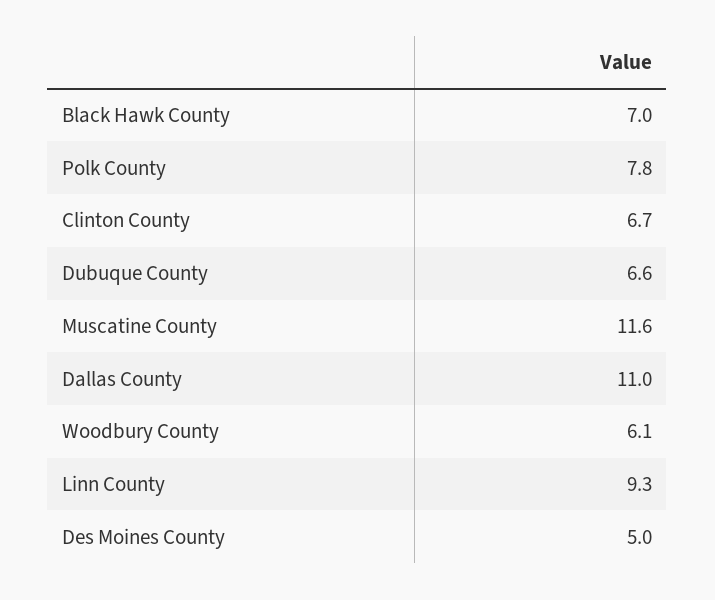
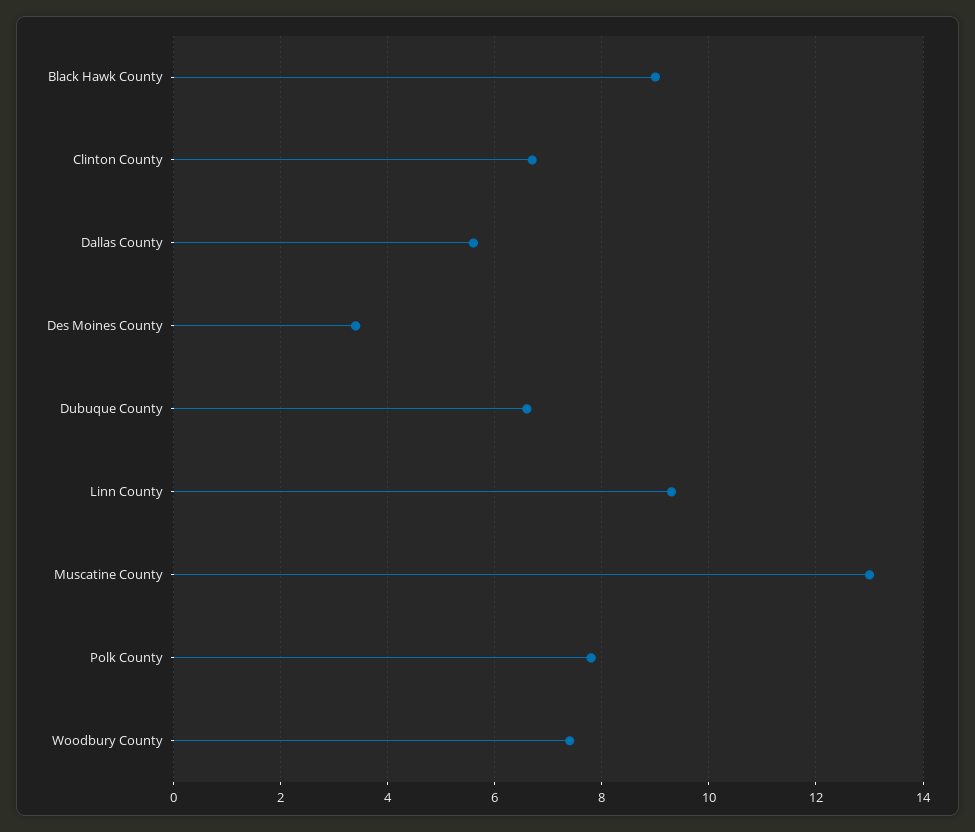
  {
-   "Black Hawk County": 7,
+   "Black Hawk County": 9,
    "Polk County": 7.8,
    "Clinton County": 6.7,
    "Dubuque County": 6.6,
-   "Muscatine County": 11.6,
+   "Muscatine County": 13,
-   "Dallas County": 11,
+   "Dallas County": 5.5,
-   "Woodbury County": 6.1,
+   "Woodbury County": 7.5,
    "Linn County": 9.3,
-   "Des Moines County": 5
+   "Des Moines County": 3.5
  }

